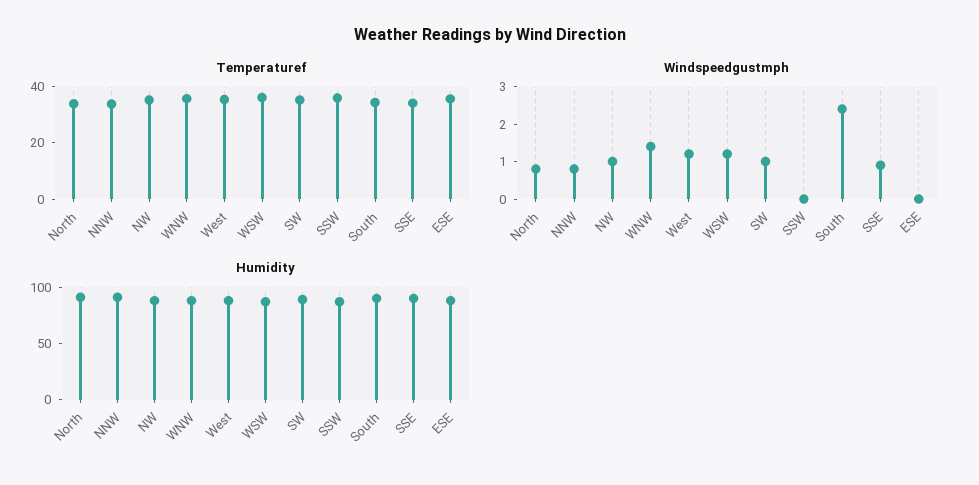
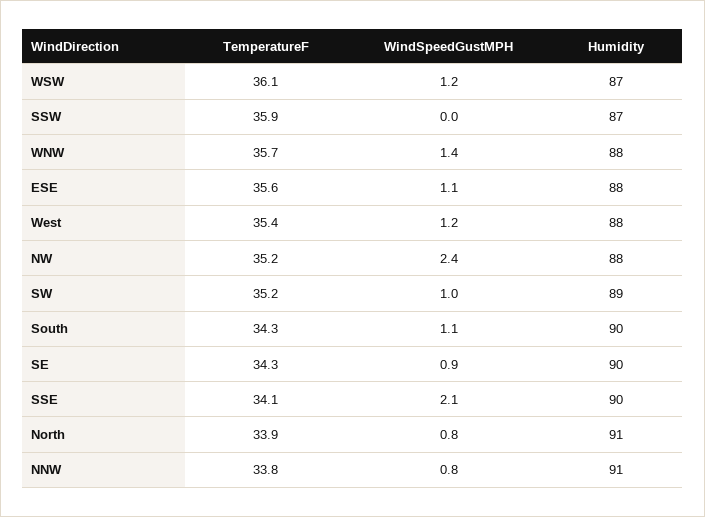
  {
    "Temperaturef": {
      "North": 33.9,
      "NNW": 33.8,
      "NW": 35.2,
      "WNW": 35.7,
      "West": 35.4,
      "WSW": 36.1,
      "SW": 35.2,
      "SSW": 35.9,
      "South": 34.3,
      "SSE": 34.1,
-     "ESE": 35.6
+     "ESE": 35.6,
+     "SE": 34.3
    },
    "Windspeedgustmph": {
      "North": 0.8,
      "NNW": 0.8,
-     "NW": 1,
+     "NW": 2.4,
      "WNW": 1.4,
      "West": 1.2,
      "WSW": 1.2,
      "SW": 1,
      "SSW": 0,
-     "South": 2.5,
+     "South": 1.1,
-     "SSE": 1,
+     "SSE": 2.1,
-     "ESE": 0
+     "ESE": 1.1,
+     "SE": 0.9
    },
    "Humidity": {
      "North": 91,
      "NNW": 91,
      "NW": 88,
      "WNW": 88,
      "West": 88,
      "WSW": 87,
      "SW": 89,
      "SSW": 87,
      "South": 90,
      "SSE": 90,
-     "ESE": 88
+     "ESE": 88,
+     "SE": 90
    }
  }

